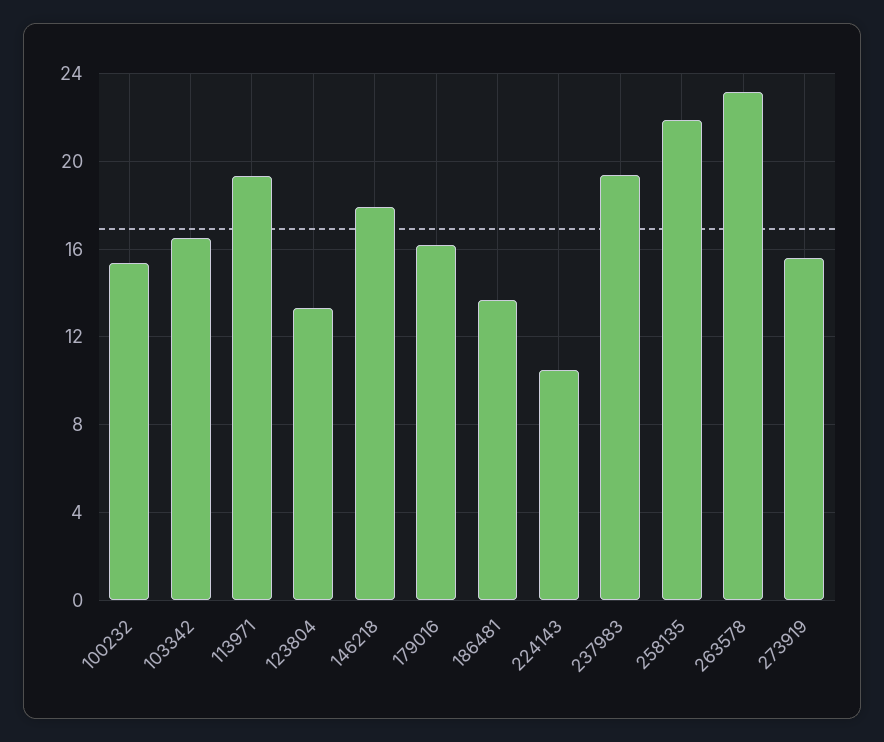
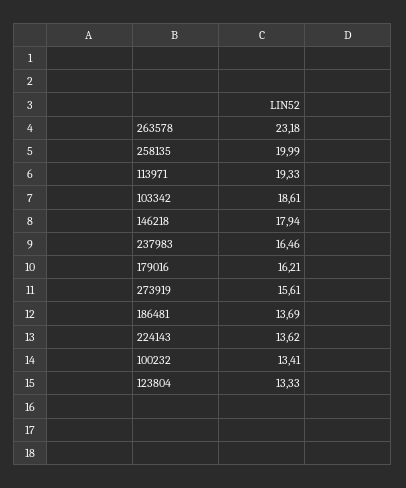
  {
-   "100232": 15.5,
+   "100232": 13.41,
-   "103342": 16.5,
+   "103342": 18.61,
    "113971": 19.33,
    "123804": 13.33,
    "146218": 17.94,
    "179016": 16.21,
    "186481": 13.69,
-   "224143": 10.5,
+   "224143": 13.62,
-   "237983": 19.5,
+   "237983": 16.46,
-   "258135": 22,
+   "258135": 19.99,
    "263578": 23.18,
    "273919": 15.61
  }

